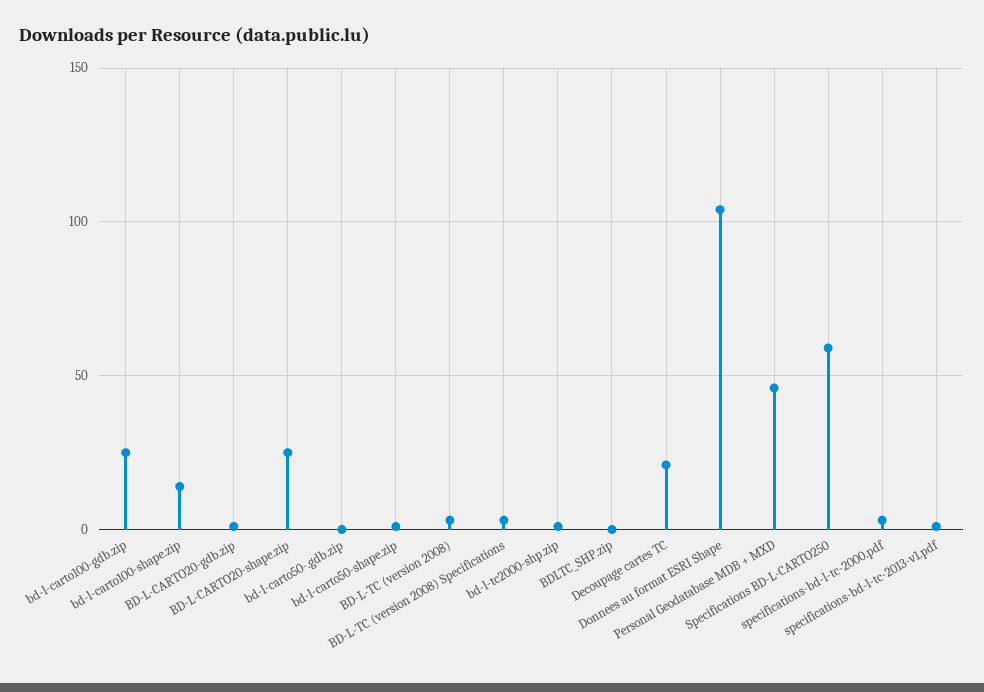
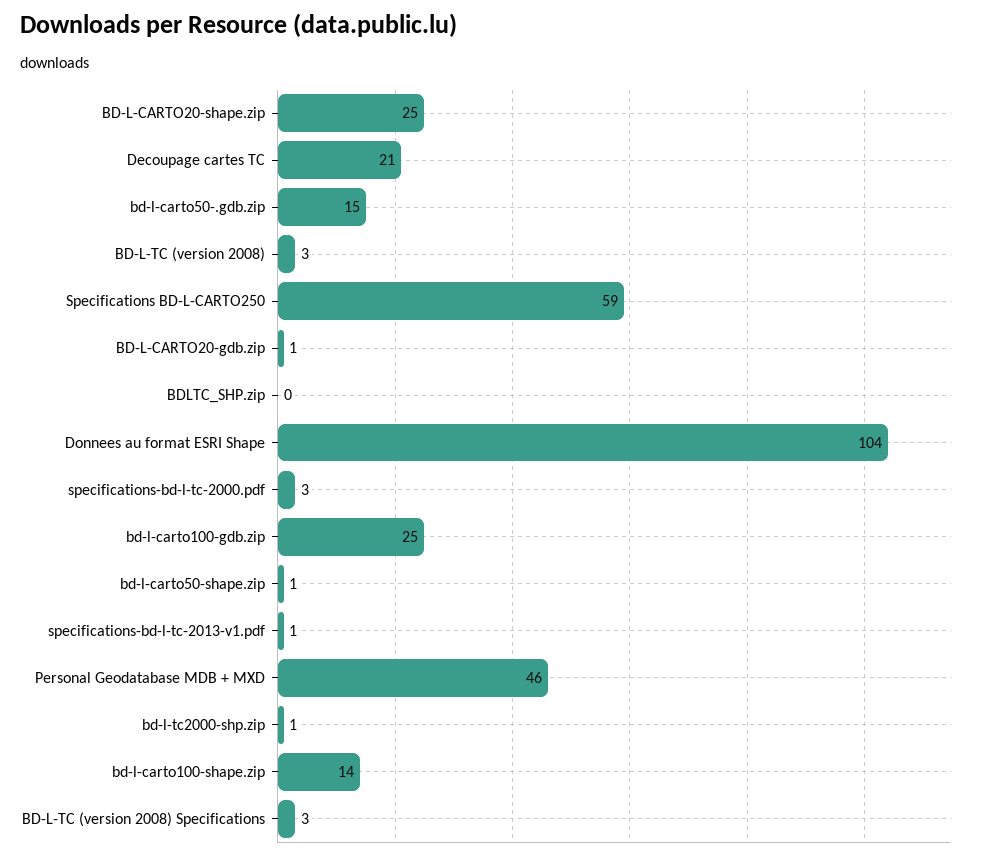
  {
    "bd-l-carto100-gdb.zip": 25,
    "bd-l-carto100-shape.zip": 14,
    "BD-L-CARTO20-gdb.zip": 1,
    "BD-L-CARTO20-shape.zip": 25,
-   "bd-l-carto50-.gdb.zip": 0,
+   "bd-l-carto50-.gdb.zip": 15,
    "bd-l-carto50-shape.zip": 1,
    "BD-L-TC (version 2008)": 3,
    "BD-L-TC (version 2008) Specifications": 3,
    "bd-l-tc2000-shp.zip": 1,
    "BDLTC_SHP.zip": 0,
    "Decoupage cartes TC": 21,
    "Donnees au format ESRI Shape": 104,
    "Personal Geodatabase MDB + MXD": 46,
    "Specifications BD-L-CARTO250": 59,
    "specifications-bd-l-tc-2000.pdf": 3,
    "specifications-bd-l-tc-2013-v1.pdf": 1
  }

